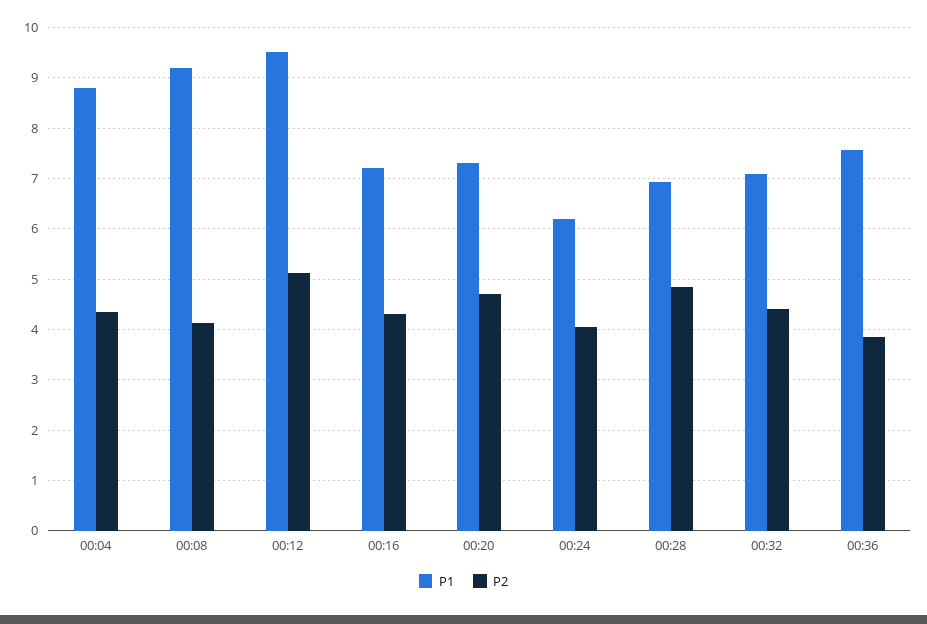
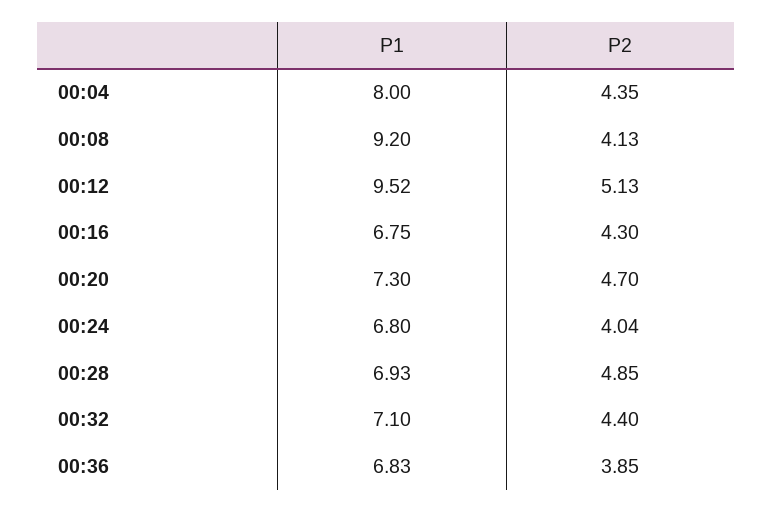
  {
    "P1": {
-     "00:04": 8.8,
+     "00:04": 8,
      "00:08": 9.2,
      "00:12": 9.52,
-     "00:16": 7.2,
+     "00:16": 6.75,
      "00:20": 7.3,
-     "00:24": 6.2,
+     "00:24": 6.8,
      "00:28": 6.93,
      "00:32": 7.1,
-     "00:36": 7.6
+     "00:36": 6.83
    },
    "P2": {
      "00:04": 4.35,
      "00:08": 4.13,
      "00:12": 5.13,
      "00:16": 4.3,
      "00:20": 4.7,
      "00:24": 4.04,
      "00:28": 4.85,
      "00:32": 4.4,
      "00:36": 3.85
    }
  }

